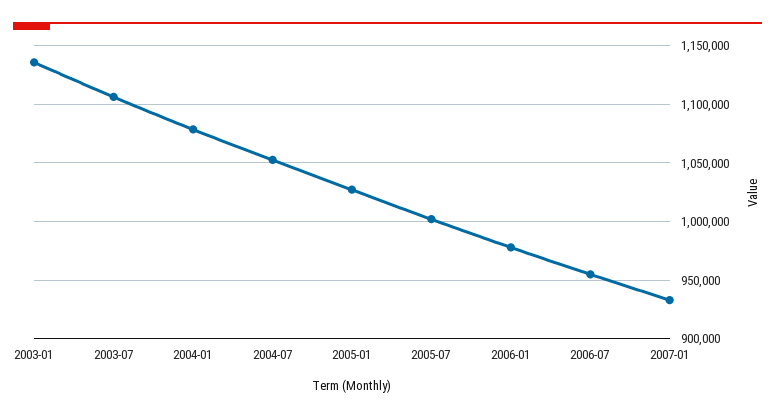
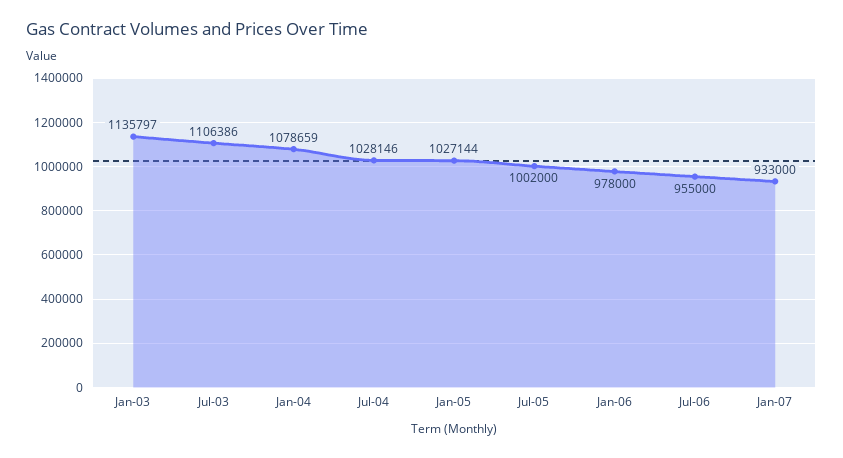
  {
    "2003-01": 1135797,
    "2003-07": 1106386,
    "2004-01": 1078659,
-   "2004-07": 1050000,
+   "2004-07": 1028146,
    "2005-01": 1027144,
    "2005-07": 1002000,
    "2006-01": 978000,
    "2006-07": 955000,
    "2007-01": 933000
  }

